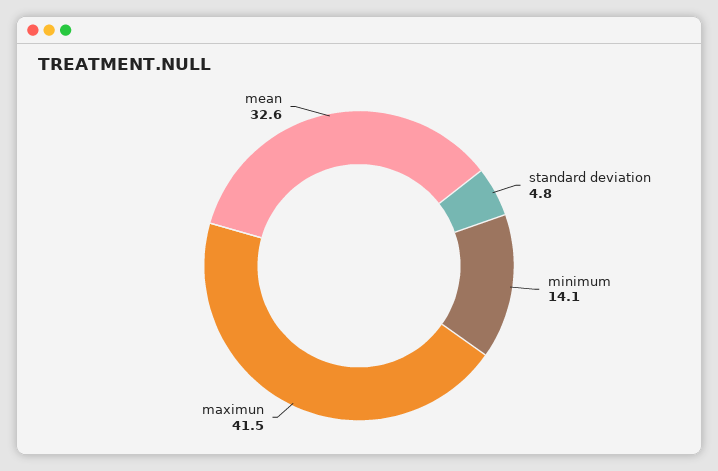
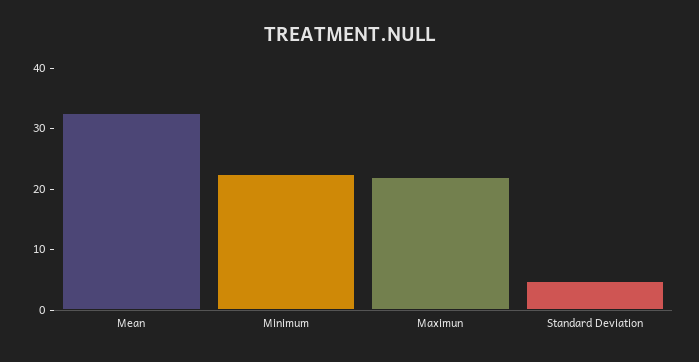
  {
    "standard deviation": 4.8,
-   "minimum": 14.1,
+   "minimum": 22,
-   "maximun": 41.5,
+   "maximun": 22,
    "mean": 32.6
  }

